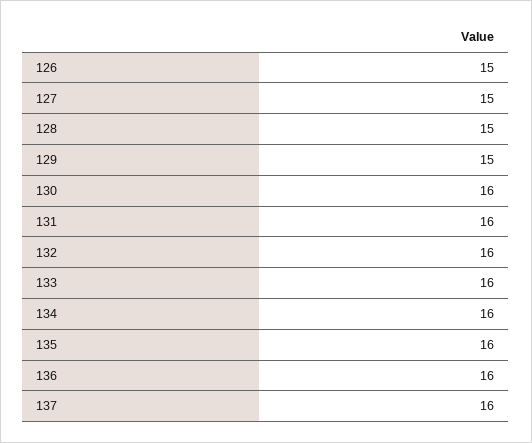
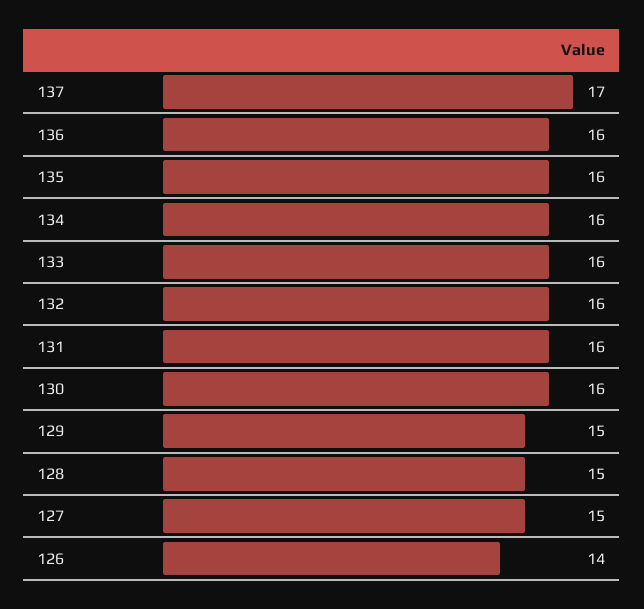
  {
-   "126": 15,
+   "126": 14,
    "127": 15,
    "128": 15,
    "129": 15,
    "130": 16,
    "131": 16,
    "132": 16,
    "133": 16,
    "134": 16,
    "135": 16,
    "136": 16,
-   "137": 16
+   "137": 17
  }

